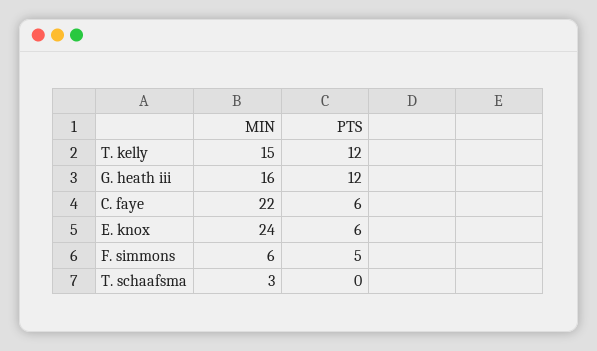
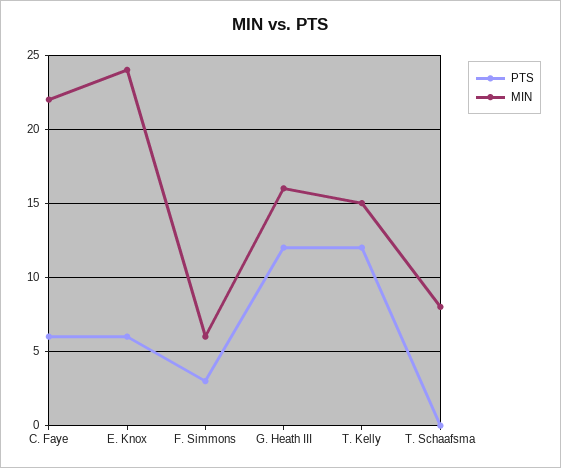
  {
    "MIN": {
      "T. kelly": 15,
      "G. heath iii": 16,
      "C. faye": 22,
      "E. knox": 24,
      "F. simmons": 6,
-     "T. schaafsma": 3
+     "T. schaafsma": 8
    },
    "PTS": {
      "T. kelly": 12,
      "G. heath iii": 12,
      "C. faye": 6,
      "E. knox": 6,
-     "F. simmons": 5,
+     "F. simmons": 3,
      "T. schaafsma": 0
    }
  }

